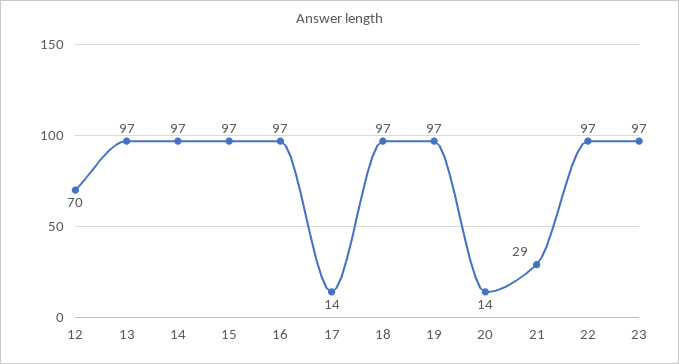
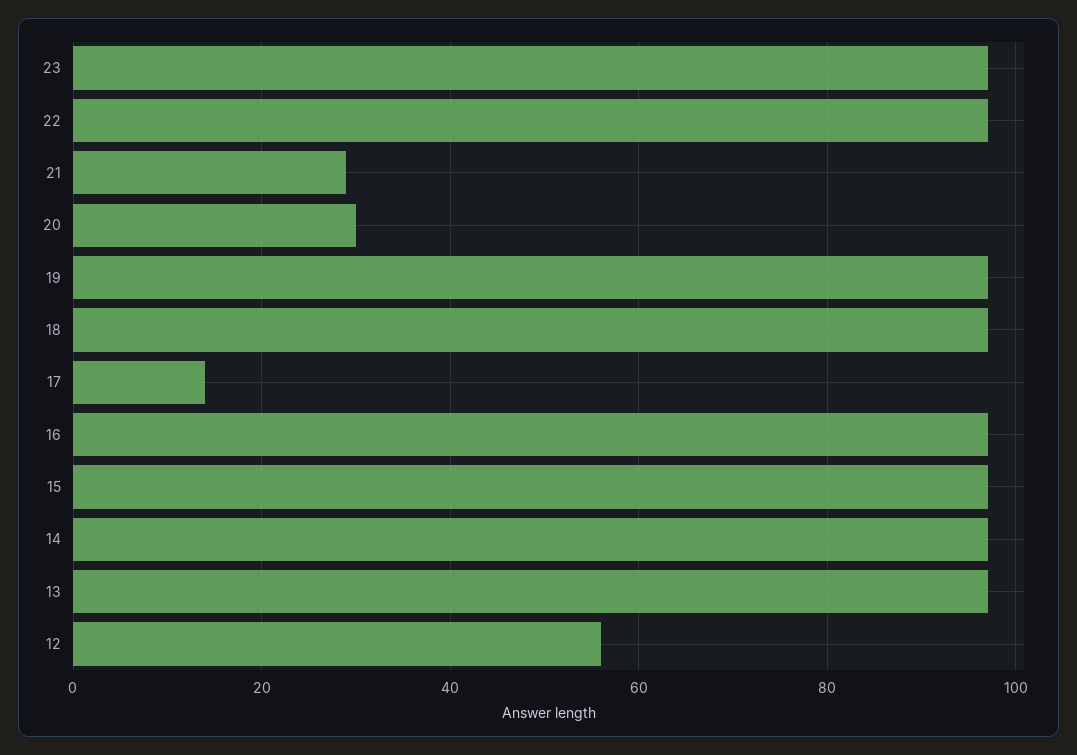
  {
-   "12": 70,
+   "12": 55,
    "13": 97,
    "14": 97,
    "15": 97,
    "16": 97,
    "17": 14,
    "18": 97,
    "19": 97,
-   "20": 14,
+   "20": 30,
    "21": 29,
    "22": 97,
    "23": 97
  }

